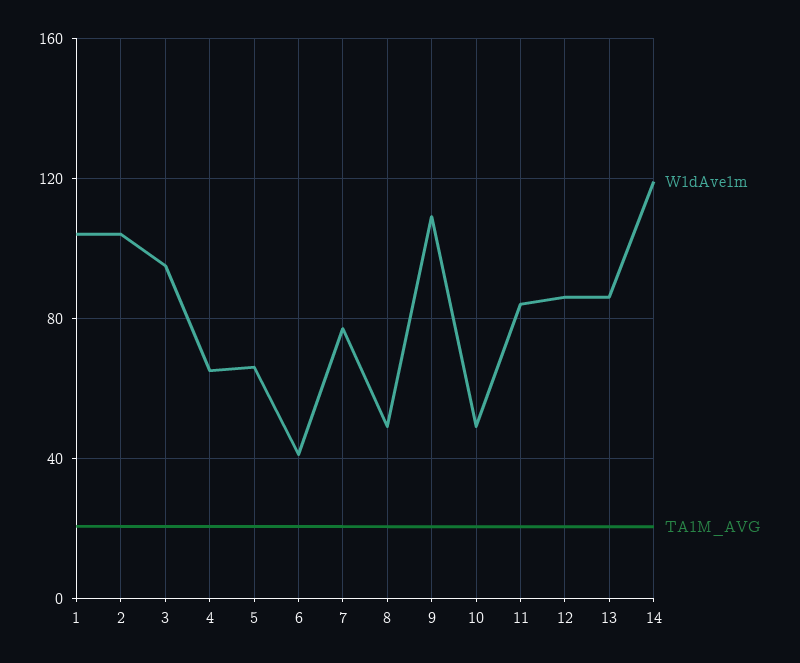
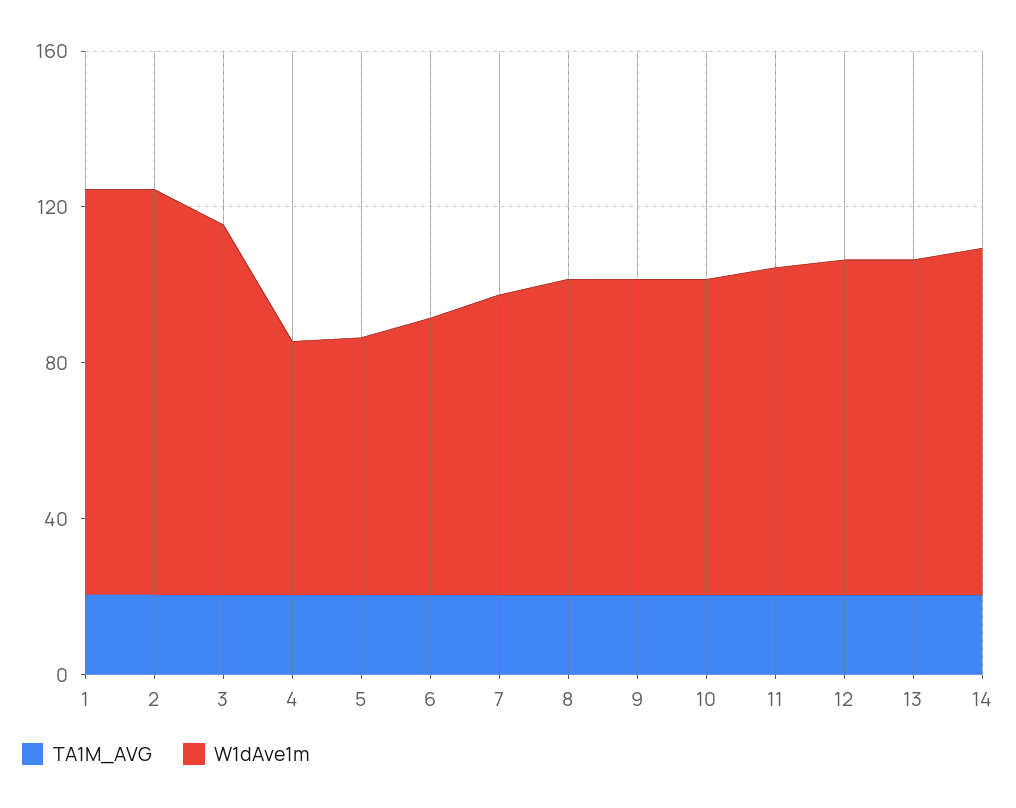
  {
    "W1dAve1m": {
      "1": 105,
      "2": 105,
      "3": 95,
      "4": 65,
      "5": 65,
-     "6": 40,
+     "6": 70,
      "7": 75,
-     "8": 50,
+     "8": 80,
-     "9": 110,
+     "9": 80,
-     "10": 50,
+     "10": 80,
      "11": 85,
      "12": 85,
      "13": 85,
-     "14": 120
+     "14": 90
    },
    "TA1M_AVG": {
      "1": 20,
      "2": 20,
      "3": 20,
      "4": 20,
      "5": 20,
      "6": 20,
      "7": 20,
      "8": 20,
      "9": 20,
      "10": 20,
      "11": 20,
      "12": 20,
      "13": 20,
      "14": 20
    }
  }

